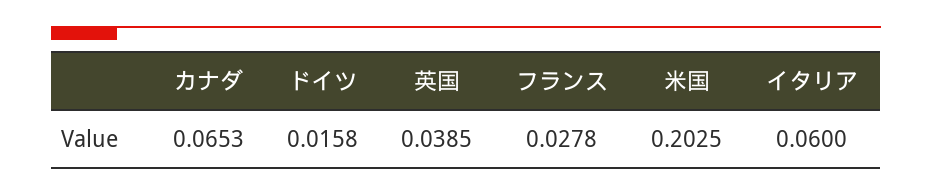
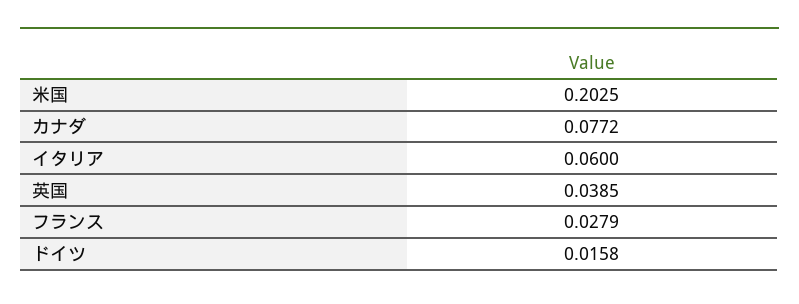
  {
-   "カナダ": 0.0653,
+   "カナダ": 0.0772,
    "ドイツ": 0.0158,
    "英国": 0.0385,
-   "フランス": 0.0278,
+   "フランス": 0.0279,
    "米国": 0.2025,
    "イタリア": 0.06
  }

